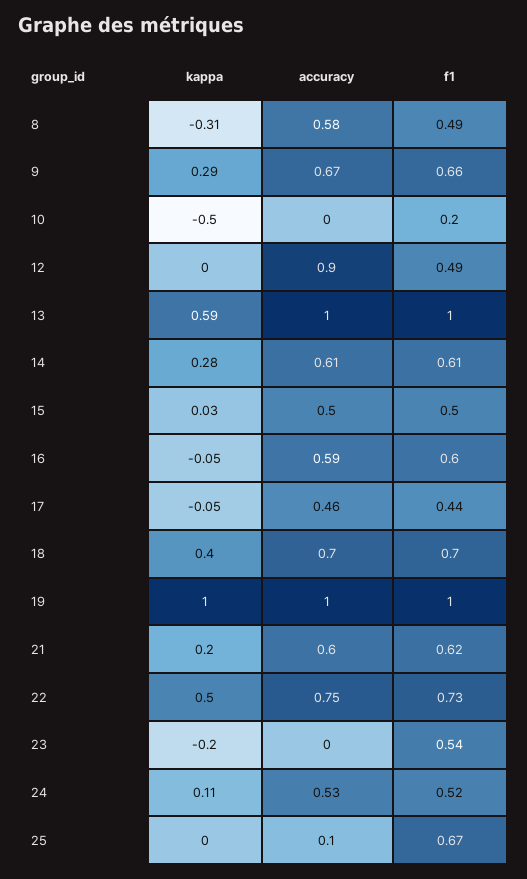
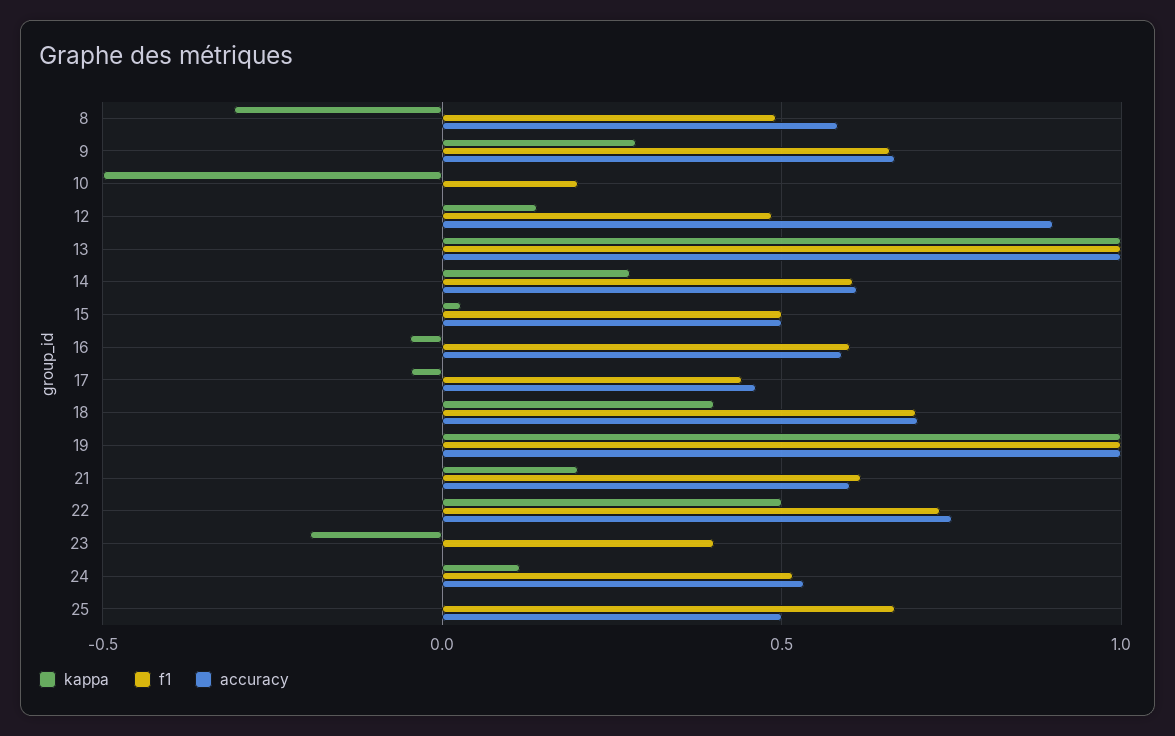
  {
    "kappa": {
      "8": -0.31,
      "9": 0.29,
      "10": -0.5,
-     "12": 0,
+     "12": 0.15,
-     "13": 0.59,
+     "13": 1,
      "14": 0.28,
      "15": 0.03,
      "16": -0.05,
      "17": -0.05,
      "18": 0.4,
      "19": 1,
      "21": 0.2,
      "22": 0.5,
      "23": -0.2,
      "24": 0.11,
      "25": 0
    },
    "accuracy": {
      "8": 0.58,
      "9": 0.67,
      "10": 0,
      "12": 0.9,
      "13": 1,
      "14": 0.61,
      "15": 0.5,
      "16": 0.59,
      "17": 0.46,
      "18": 0.7,
      "19": 1,
      "21": 0.6,
      "22": 0.75,
      "23": 0,
      "24": 0.53,
-     "25": 0.1
+     "25": 0.5
    },
    "f1": {
      "8": 0.49,
      "9": 0.66,
      "10": 0.2,
      "12": 0.49,
      "13": 1,
      "14": 0.61,
      "15": 0.5,
      "16": 0.6,
      "17": 0.44,
      "18": 0.7,
      "19": 1,
      "21": 0.62,
      "22": 0.73,
-     "23": 0.54,
+     "23": 0.4,
      "24": 0.52,
      "25": 0.67
    }
  }

